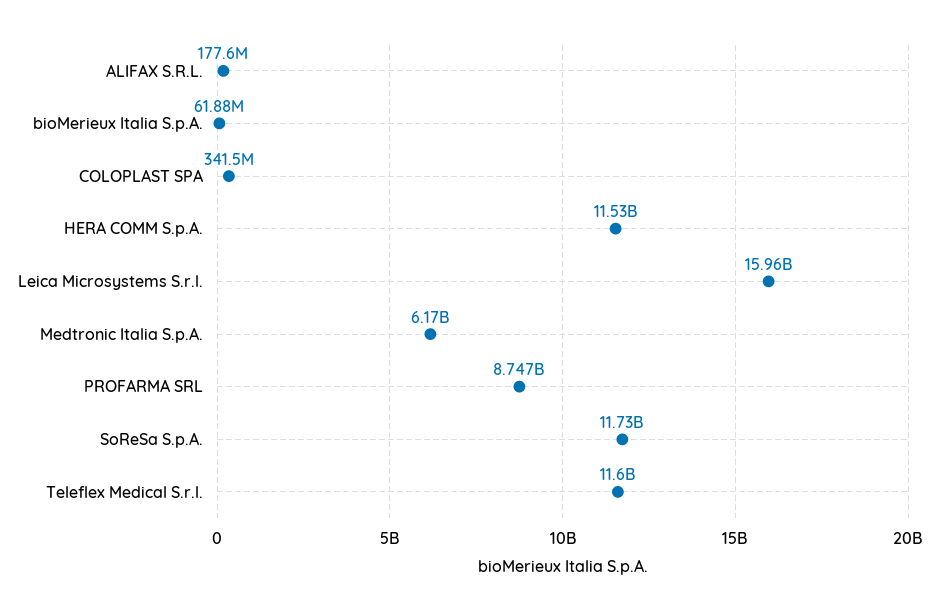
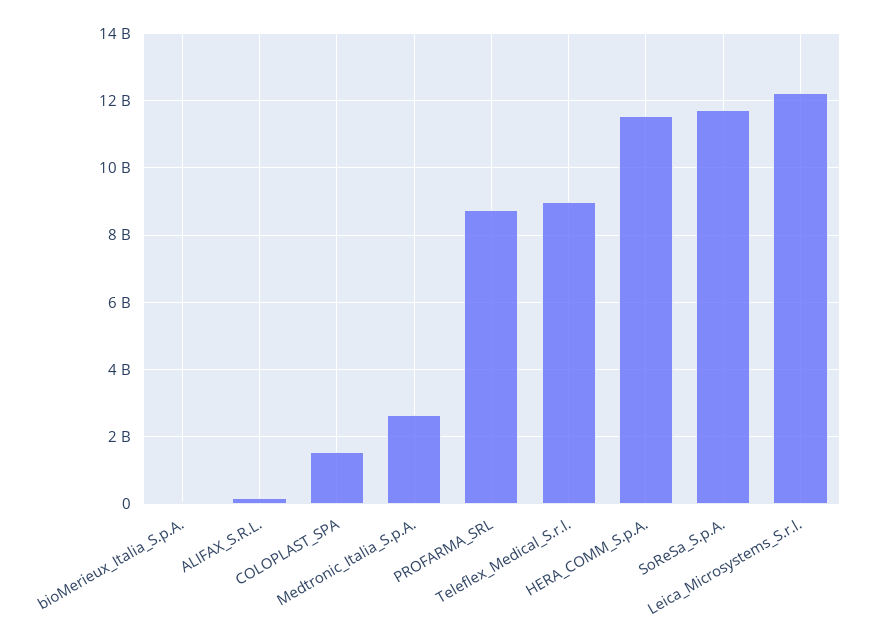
  {
    "ALIFAX S.R.L.": 177600000,
    "bioMerieux Italia S.p.A.": 61880000,
-   "COLOPLAST SPA": 341500000,
+   "COLOPLAST SPA": 1600000000,
    "HERA COMM S.p.A.": 11530000000,
-   "Leica Microsystems S.r.l.": 15960000000,
+   "Leica Microsystems S.r.l.": 12200000000,
-   "Medtronic Italia S.p.A.": 6170000000,
+   "Medtronic Italia S.p.A.": 2600000000,
    "PROFARMA SRL": 8747000000,
    "SoReSa S.p.A.": 11730000000,
-   "Teleflex Medical S.r.l.": 11600000000
+   "Teleflex Medical S.r.l.": 9000000000
  }

